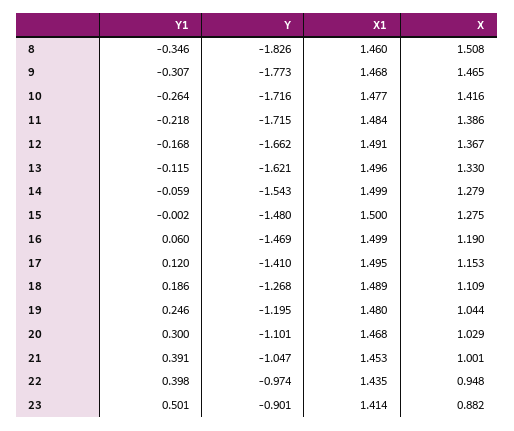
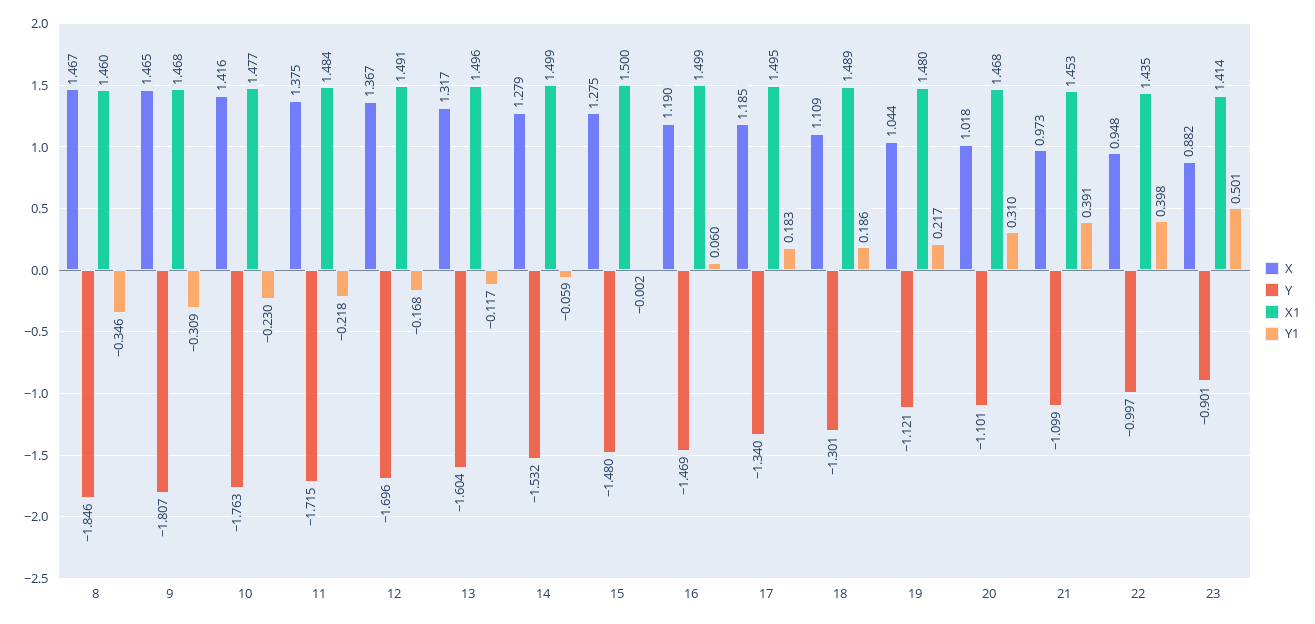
  {
    "Y1": {
      "8": -0.346,
-     "9": -0.307,
+     "9": -0.309,
-     "10": -0.264,
+     "10": -0.23,
      "11": -0.218,
      "12": -0.168,
-     "13": -0.115,
+     "13": -0.117,
      "14": -0.059,
      "15": -0.002,
      "16": 0.06,
-     "17": 0.12,
+     "17": 0.183,
      "18": 0.186,
-     "19": 0.246,
+     "19": 0.217,
-     "20": 0.3,
+     "20": 0.31,
      "21": 0.391,
      "22": 0.398,
      "23": 0.501
    },
    "Y": {
-     "8": -1.826,
+     "8": -1.846,
-     "9": -1.773,
+     "9": -1.807,
-     "10": -1.716,
+     "10": -1.763,
      "11": -1.715,
-     "12": -1.662,
+     "12": -1.696,
-     "13": -1.621,
+     "13": -1.604,
-     "14": -1.543,
+     "14": -1.532,
      "15": -1.48,
      "16": -1.469,
-     "17": -1.41,
+     "17": -1.34,
-     "18": -1.268,
+     "18": -1.301,
-     "19": -1.195,
+     "19": -1.121,
      "20": -1.101,
-     "21": -1.047,
+     "21": -1.099,
-     "22": -0.974,
+     "22": -0.997,
      "23": -0.901
    },
    "X1": {
      "8": 1.46,
      "9": 1.468,
      "10": 1.477,
      "11": 1.484,
      "12": 1.491,
      "13": 1.496,
      "14": 1.499,
      "15": 1.5,
      "16": 1.499,
      "17": 1.495,
      "18": 1.489,
      "19": 1.48,
      "20": 1.468,
      "21": 1.453,
      "22": 1.435,
      "23": 1.414
    },
    "X": {
-     "8": 1.508,
+     "8": 1.467,
      "9": 1.465,
      "10": 1.416,
-     "11": 1.386,
+     "11": 1.375,
      "12": 1.367,
-     "13": 1.33,
+     "13": 1.317,
      "14": 1.279,
      "15": 1.275,
      "16": 1.19,
-     "17": 1.153,
+     "17": 1.185,
      "18": 1.109,
      "19": 1.044,
-     "20": 1.029,
+     "20": 1.018,
-     "21": 1.001,
+     "21": 0.973,
      "22": 0.948,
      "23": 0.882
    }
  }

